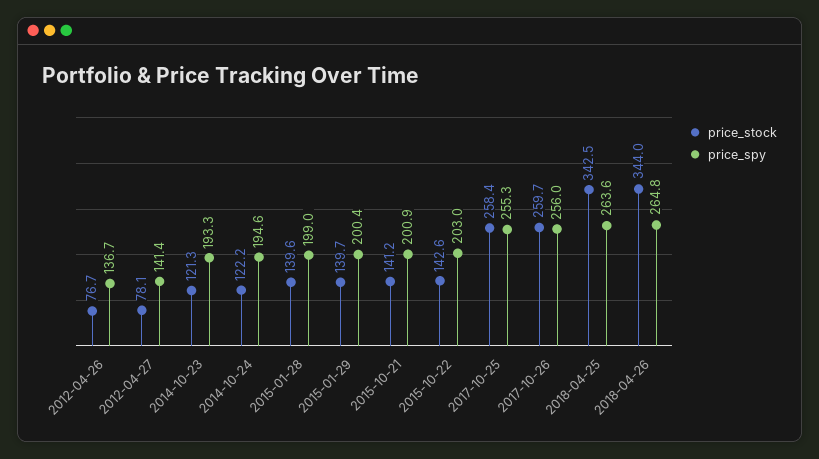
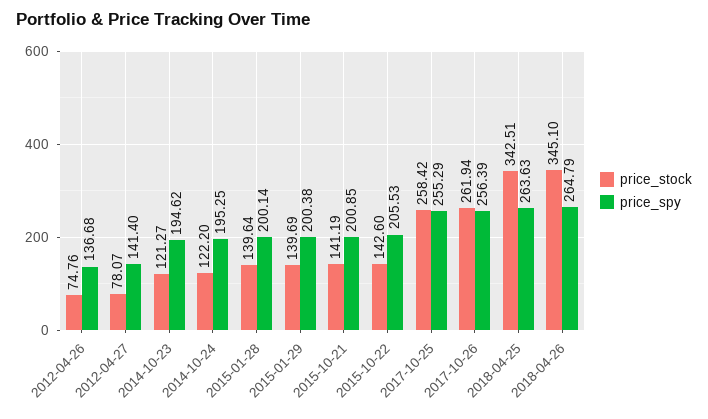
  {
    "price_stock": {
-     "2012-04-26": 76.7,
+     "2012-04-26": 74.76,
      "2012-04-27": 78.07,
      "2014-10-23": 121.27,
      "2014-10-24": 122.2,
      "2015-01-28": 139.64,
      "2015-01-29": 139.69,
      "2015-10-21": 141.19,
      "2015-10-22": 142.6,
      "2017-10-25": 258.42,
-     "2017-10-26": 259.7,
+     "2017-10-26": 261.94,
      "2018-04-25": 342.51,
-     "2018-04-26": 344
+     "2018-04-26": 345.1
    },
    "price_spy": {
      "2012-04-26": 136.68,
      "2012-04-27": 141.4,
-     "2014-10-23": 193.3,
+     "2014-10-23": 194.62,
-     "2014-10-24": 194.6,
+     "2014-10-24": 195.25,
-     "2015-01-28": 199,
+     "2015-01-28": 200.14,
      "2015-01-29": 200.38,
      "2015-10-21": 200.85,
-     "2015-10-22": 203,
+     "2015-10-22": 205.53,
      "2017-10-25": 255.29,
-     "2017-10-26": 256,
+     "2017-10-26": 256.39,
      "2018-04-25": 263.63,
      "2018-04-26": 264.79
    }
  }

